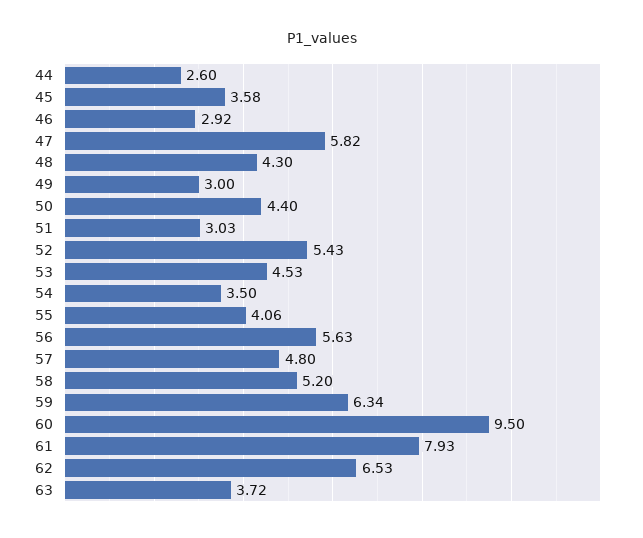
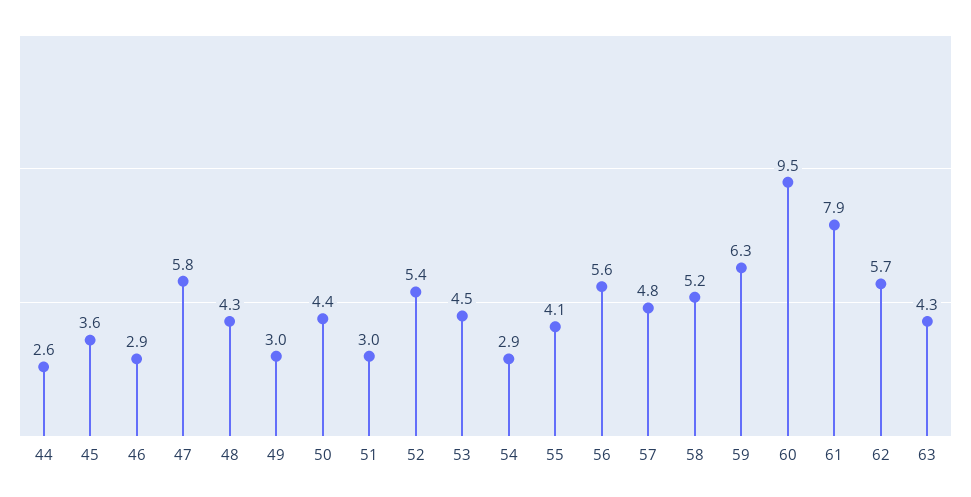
  {
    "44": 2.6,
    "45": 3.58,
    "46": 2.92,
    "47": 5.82,
    "48": 4.3,
    "49": 3,
    "50": 4.4,
    "51": 3.03,
    "52": 5.43,
    "53": 4.53,
-   "54": 3.5,
+   "54": 2.9,
    "55": 4.06,
    "56": 5.63,
    "57": 4.8,
    "58": 5.2,
    "59": 6.34,
    "60": 9.5,
    "61": 7.93,
-   "62": 6.53,
+   "62": 5.7,
-   "63": 3.72
+   "63": 4.3
  }

